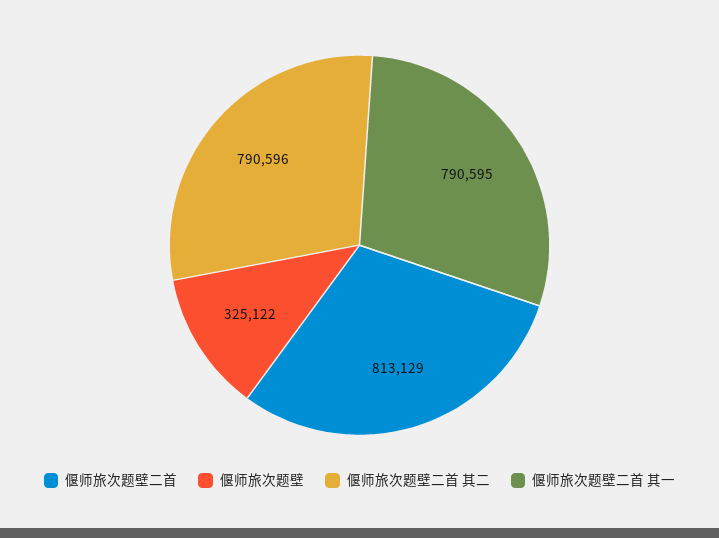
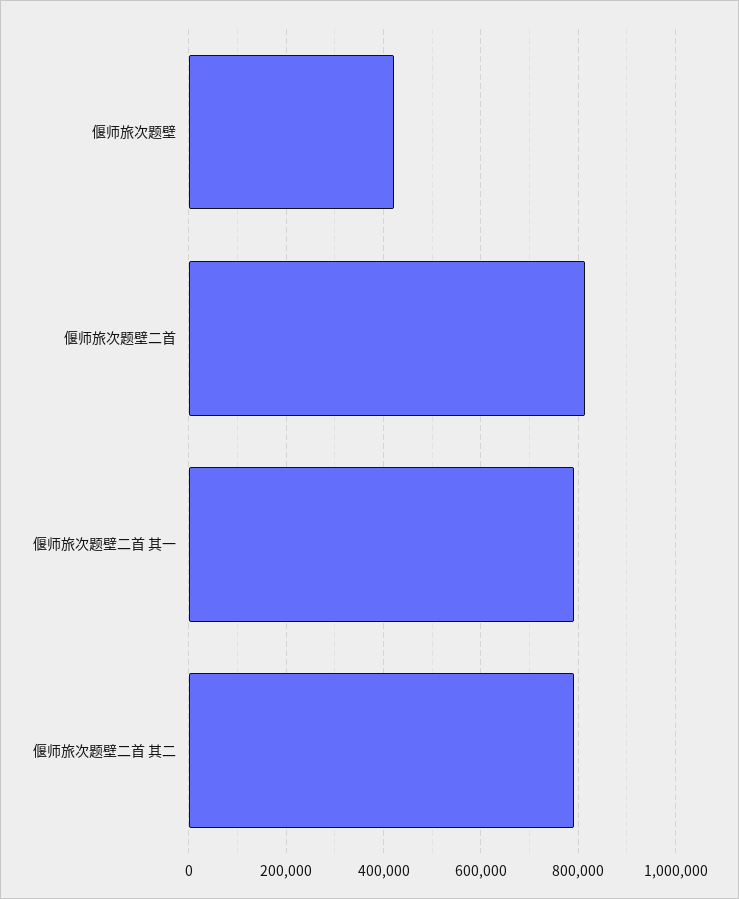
  {
    "偃师旅次题壁二首": 813129,
-   "偃师旅次题壁": 325122,
+   "偃师旅次题壁": 420000,
    "偃师旅次题壁二首 其二": 790596,
    "偃师旅次题壁二首 其一": 790595
  }

